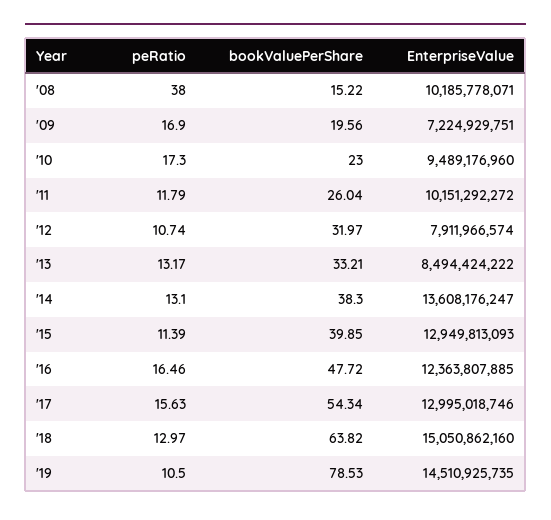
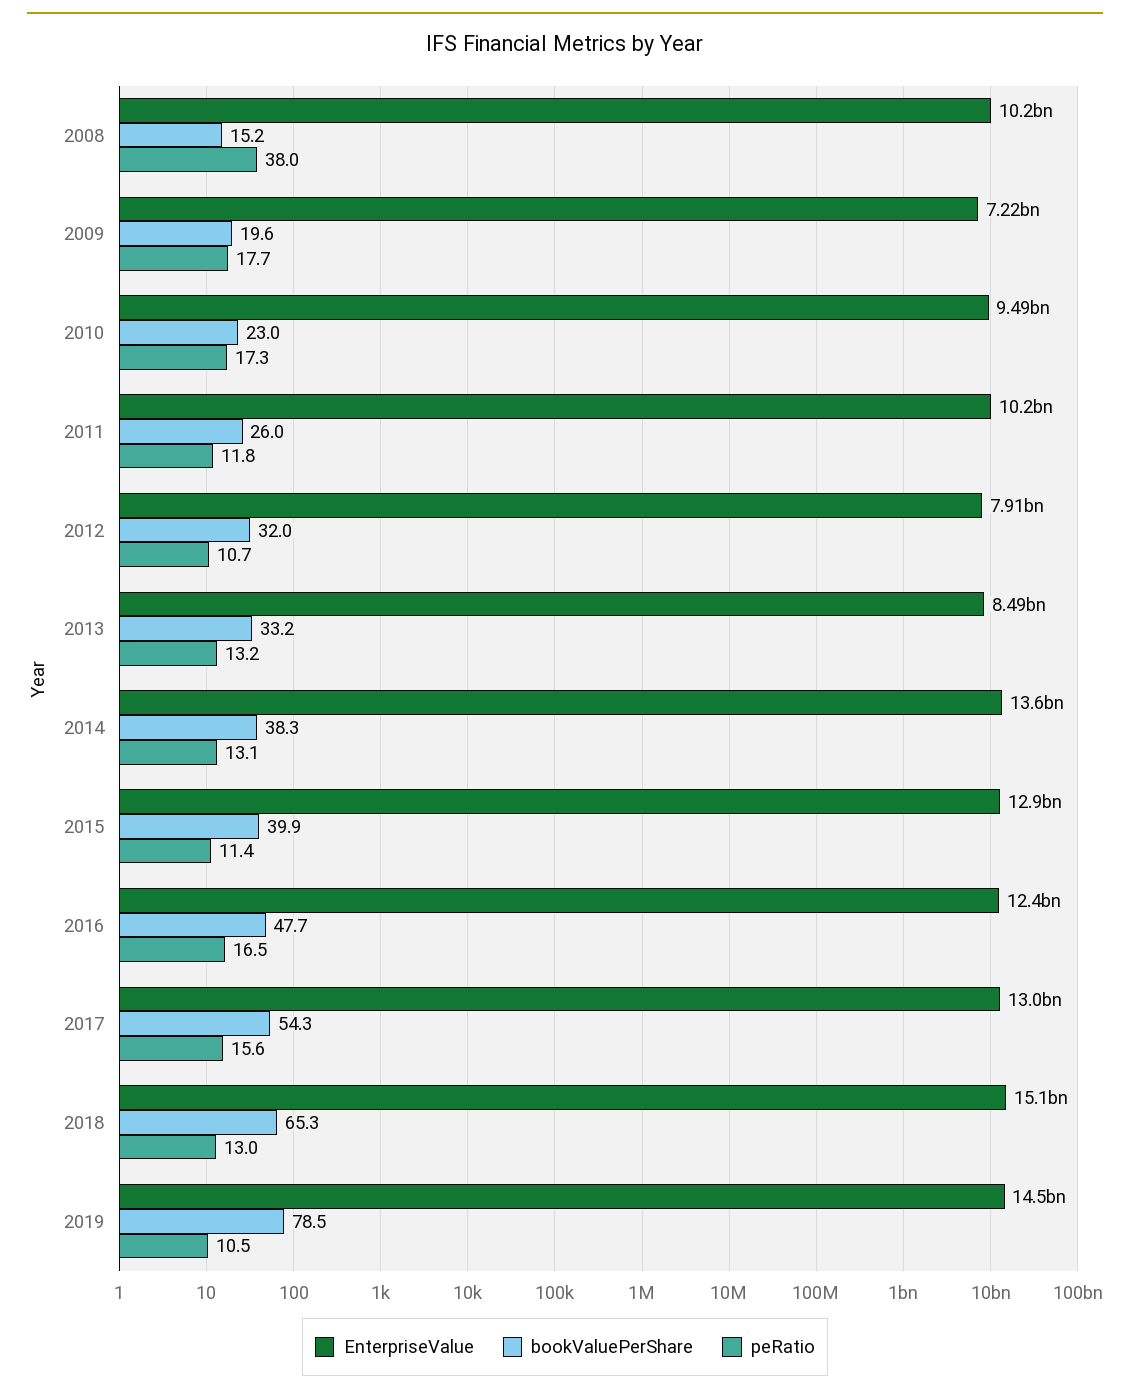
  {
    "peRatio": {
      "'08": 38,
-     "'09": 16.9,
+     "'09": 17.7,
      "'10": 17.3,
      "'11": 11.79,
      "'12": 10.74,
      "'13": 13.17,
      "'14": 13.1,
      "'15": 11.39,
      "'16": 16.46,
      "'17": 15.63,
      "'18": 12.97,
      "'19": 10.5
    },
    "bookValuePerShare": {
      "'08": 15.22,
      "'09": 19.56,
      "'10": 23,
      "'11": 26.04,
      "'12": 31.97,
      "'13": 33.21,
      "'14": 38.3,
      "'15": 39.85,
      "'16": 47.72,
      "'17": 54.34,
-     "'18": 63.82,
+     "'18": 65.3,
      "'19": 78.53
    },
    "EnterpriseValue": {
      "'08": 10185778071,
      "'09": 7224929751,
      "'10": 9489176960,
      "'11": 10151292272,
      "'12": 7911966574,
      "'13": 8494424222,
      "'14": 13608176247,
      "'15": 12949813093,
      "'16": 12363807885,
      "'17": 12995018746,
      "'18": 15050862160,
      "'19": 14510925735
    }
  }

